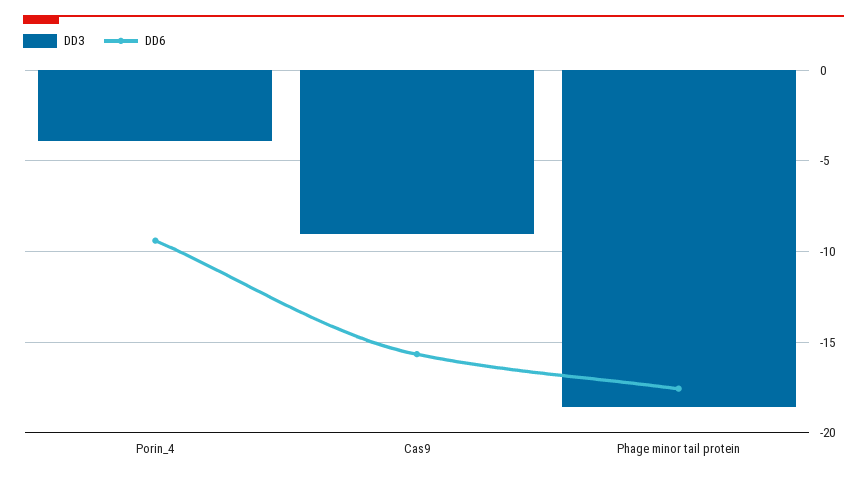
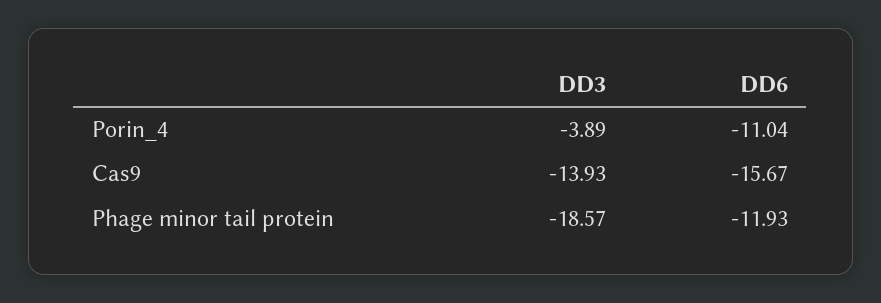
  {
    "DD3": {
      "Porin_4": -3.89,
-     "Cas9": -9,
+     "Cas9": -13.93,
      "Phage minor tail protein": -18.57
    },
    "DD6": {
-     "Porin_4": -9.5,
+     "Porin_4": -11.04,
      "Cas9": -15.67,
-     "Phage minor tail protein": -17.5
+     "Phage minor tail protein": -11.93
    }
  }

